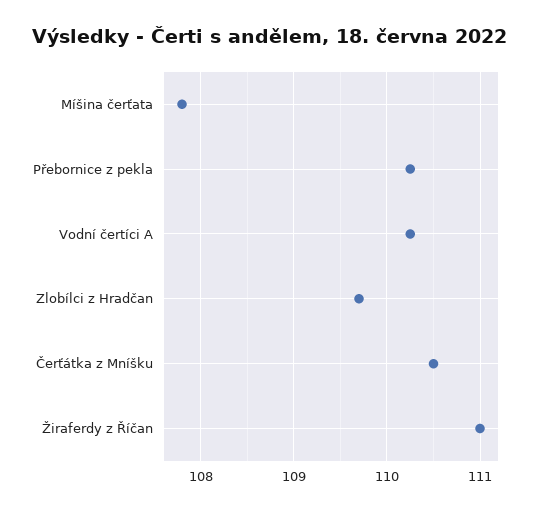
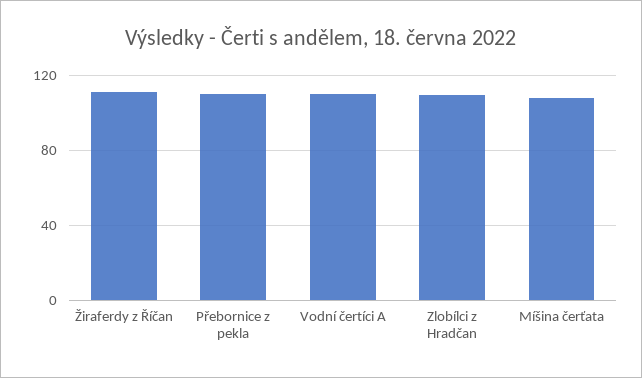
  {
    "Míšina čerťata": 107.8,
    "Přebornice z pekla": 110.3,
    "Vodní čertíci A": 110.3,
    "Zlobílci z Hradčan": 109.7,
-   "Čerťátka z Mníšku": 110.5,
    "Žiraferdy z Říčan": 111
  }

